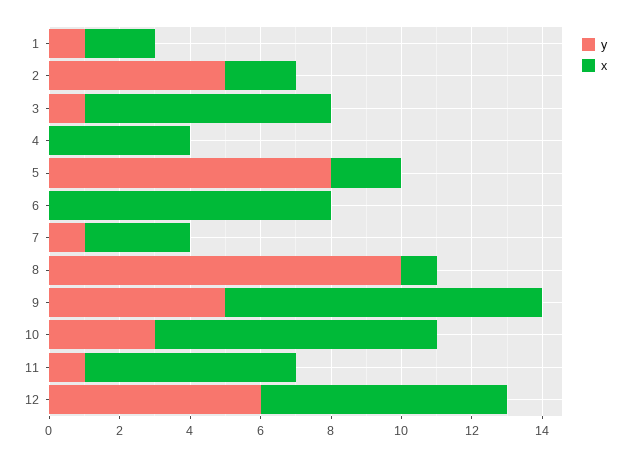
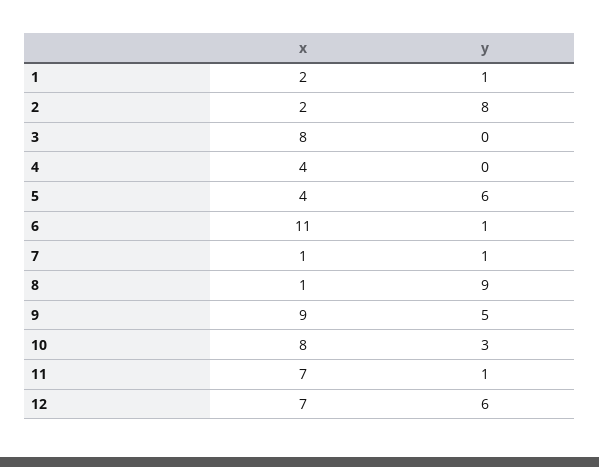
  {
    "y": {
      "1": 1,
-     "2": 5,
+     "2": 8,
-     "3": 1,
+     "3": 0,
      "4": 0,
-     "5": 8,
+     "5": 6,
-     "6": 0,
+     "6": 1,
      "7": 1,
-     "8": 10,
+     "8": 9,
      "9": 5,
      "10": 3,
      "11": 1,
      "12": 6
    },
    "x": {
      "1": 2,
      "2": 2,
-     "3": 7,
+     "3": 8,
      "4": 4,
-     "5": 2,
+     "5": 4,
-     "6": 8,
+     "6": 11,
-     "7": 3,
+     "7": 1,
      "8": 1,
      "9": 9,
      "10": 8,
-     "11": 6,
+     "11": 7,
      "12": 7
    }
  }

